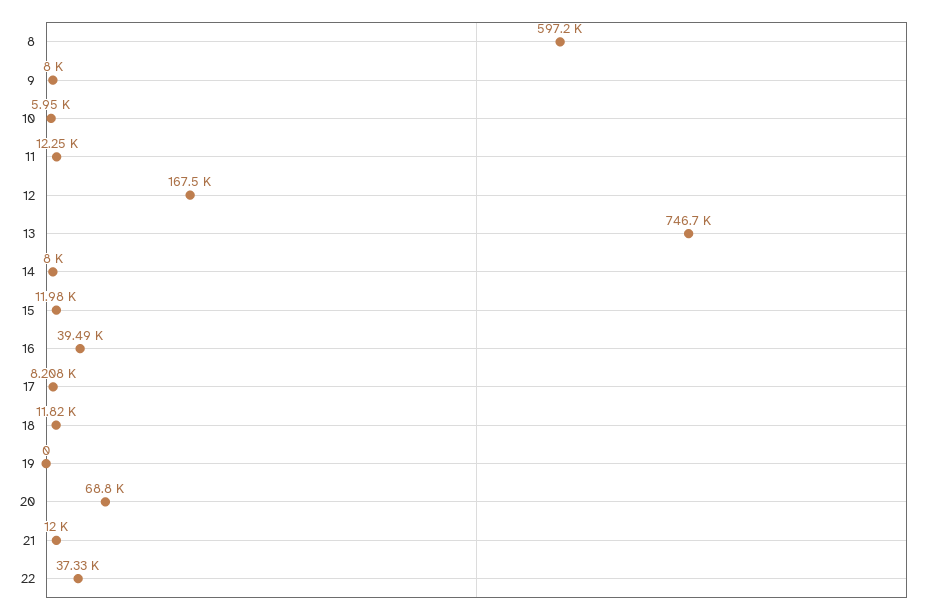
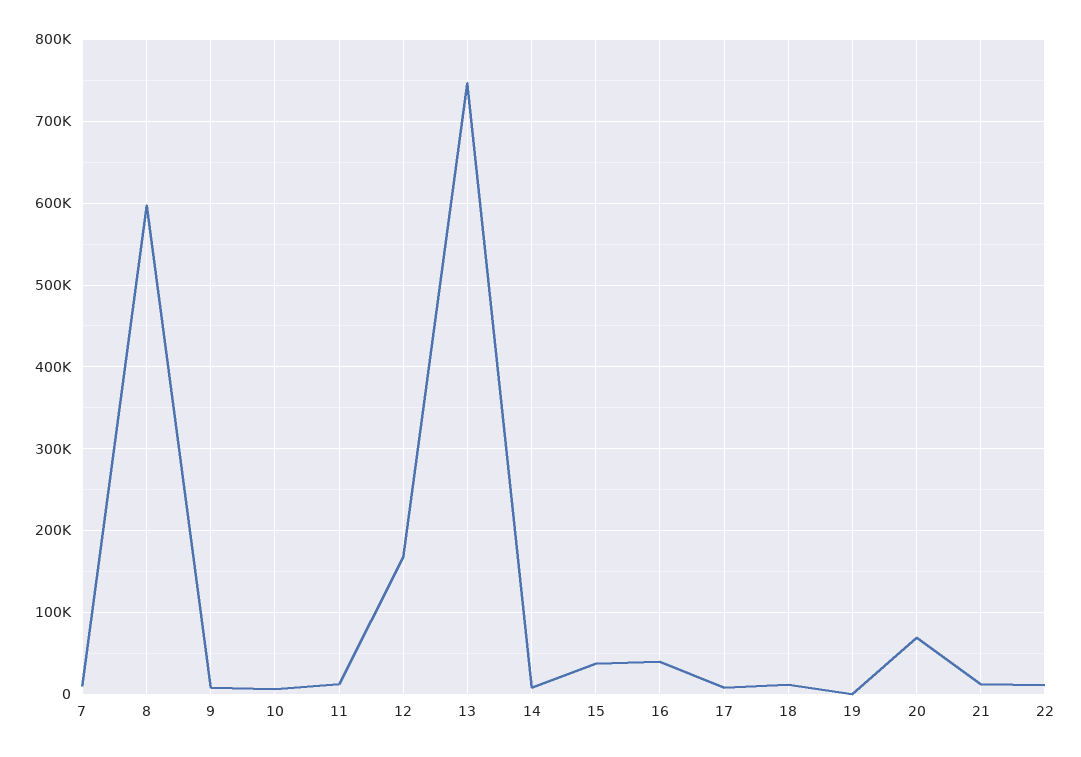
  {
    "8": 597200,
    "9": 8000,
    "10": 5950,
    "11": 12250,
    "12": 167500,
    "13": 746700,
    "14": 8000,
-   "15": 11980,
+   "15": 40000,
    "16": 39490,
    "17": 8208,
    "18": 11820,
    "19": 0,
    "20": 68800,
    "21": 12000,
-   "22": 37330
+   "22": 10000,
+   "7": 10000
  }

